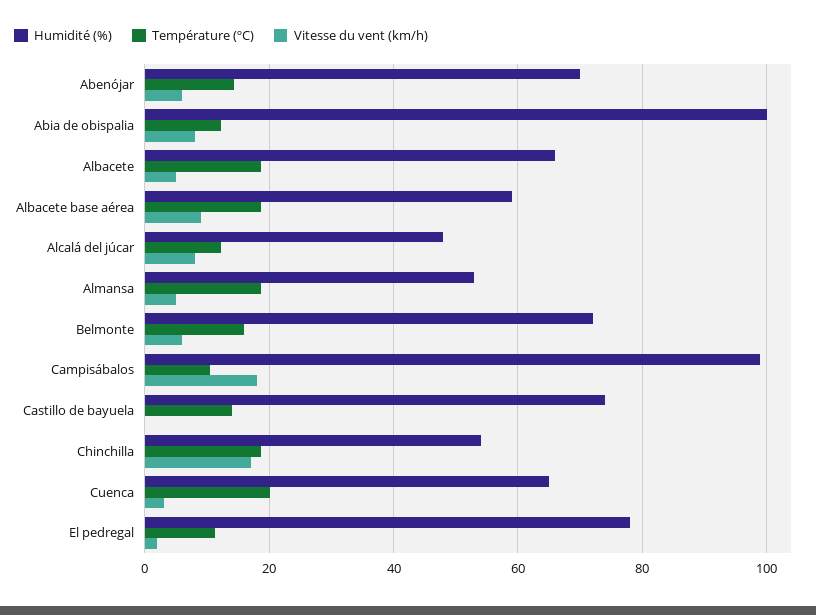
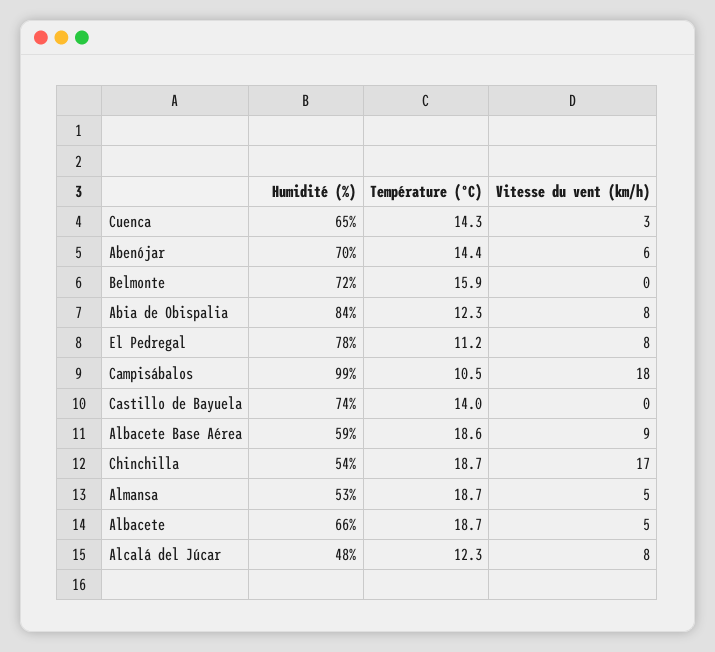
  {
    "Humidité (%)": {
      "Abenójar": 70,
-     "Abia de obispalia": 100,
+     "Abia de obispalia": 84,
      "Albacete": 66,
      "Albacete base aérea": 59,
      "Alcalá del júcar": 48,
      "Almansa": 53,
      "Belmonte": 72,
      "Campisábalos": 99,
      "Castillo de bayuela": 74,
      "Chinchilla": 54,
      "Cuenca": 65,
      "El pedregal": 78
    },
    "Température (ºC)": {
      "Abenójar": 14.4,
      "Abia de obispalia": 12.3,
      "Albacete": 18.7,
      "Albacete base aérea": 18.6,
      "Alcalá del júcar": 12.3,
      "Almansa": 18.7,
      "Belmonte": 15.9,
      "Campisábalos": 10.5,
      "Castillo de bayuela": 14,
      "Chinchilla": 18.7,
-     "Cuenca": 20,
+     "Cuenca": 14.3,
      "El pedregal": 11.2
    },
    "Vitesse du vent (km/h)": {
      "Abenójar": 6,
      "Abia de obispalia": 8,
      "Albacete": 5,
      "Albacete base aérea": 9,
      "Alcalá del júcar": 8,
      "Almansa": 5,
-     "Belmonte": 6,
+     "Belmonte": 0,
      "Campisábalos": 18,
      "Castillo de bayuela": 0,
      "Chinchilla": 17,
      "Cuenca": 3,
-     "El pedregal": 2
+     "El pedregal": 8
    }
  }

